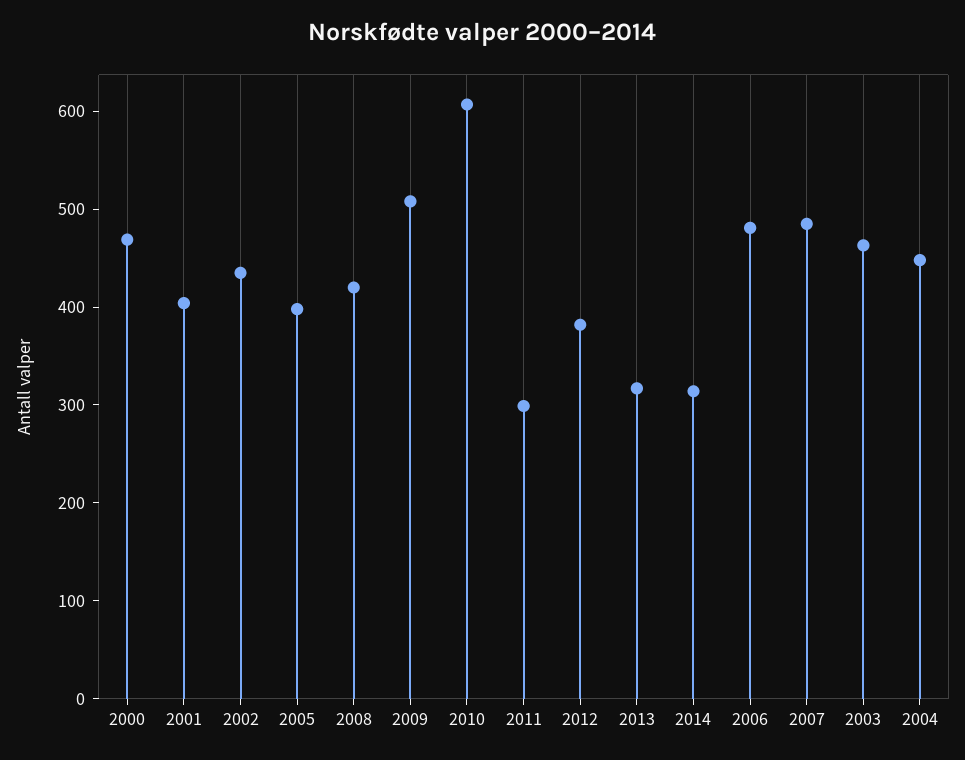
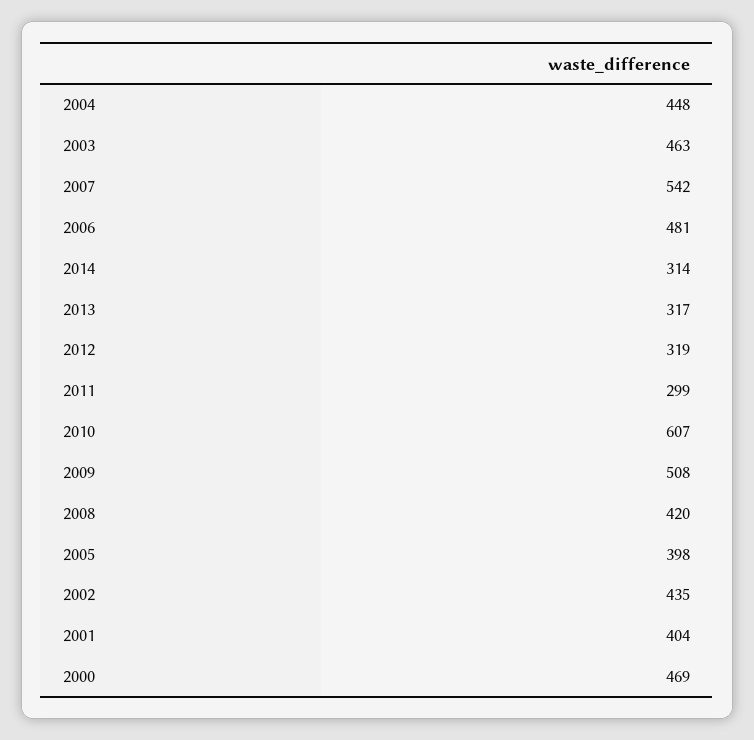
  {
    "2000": 469,
    "2001": 404,
    "2002": 435,
    "2005": 398,
    "2008": 420,
    "2009": 508,
    "2010": 607,
    "2011": 299,
-   "2012": 380,
+   "2012": 319,
    "2013": 317,
    "2014": 314,
    "2006": 481,
-   "2007": 480,
+   "2007": 542,
    "2003": 463,
    "2004": 448
  }

